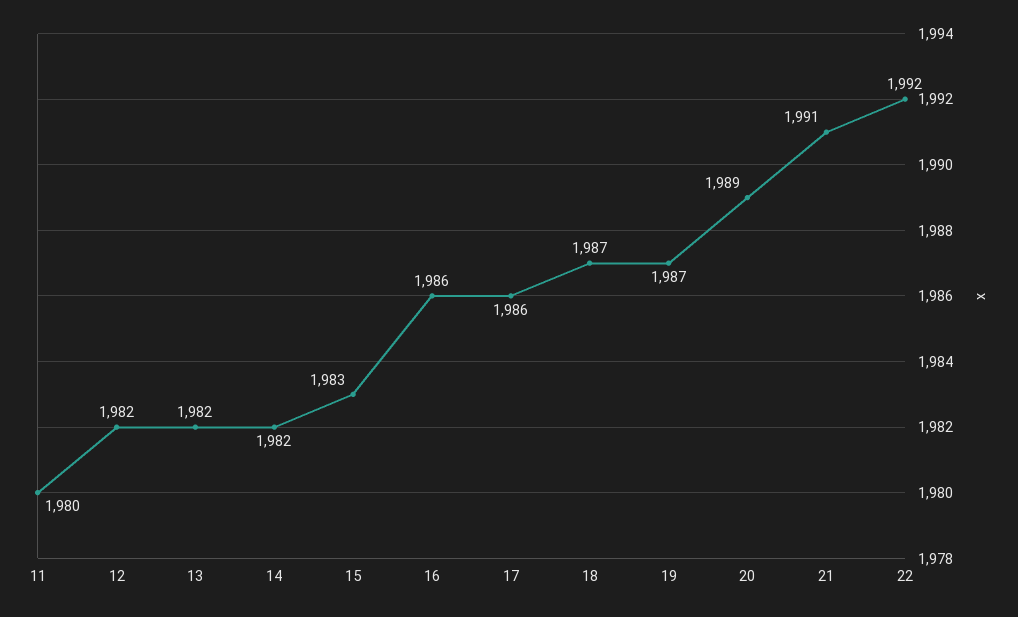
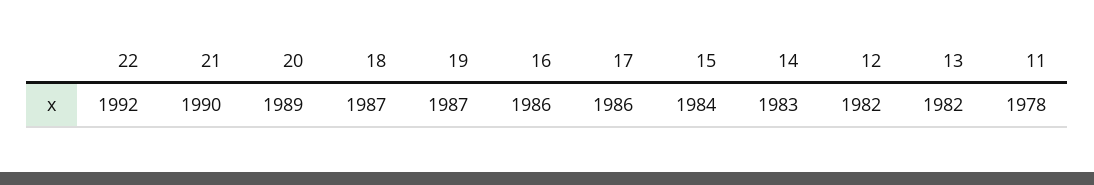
  {
-   "11": 1980,
+   "11": 1978,
    "12": 1982,
    "13": 1982,
-   "14": 1982,
+   "14": 1983,
-   "15": 1983,
+   "15": 1984,
    "16": 1986,
    "17": 1986,
    "18": 1987,
    "19": 1987,
    "20": 1989,
-   "21": 1991,
+   "21": 1990,
    "22": 1992
  }

